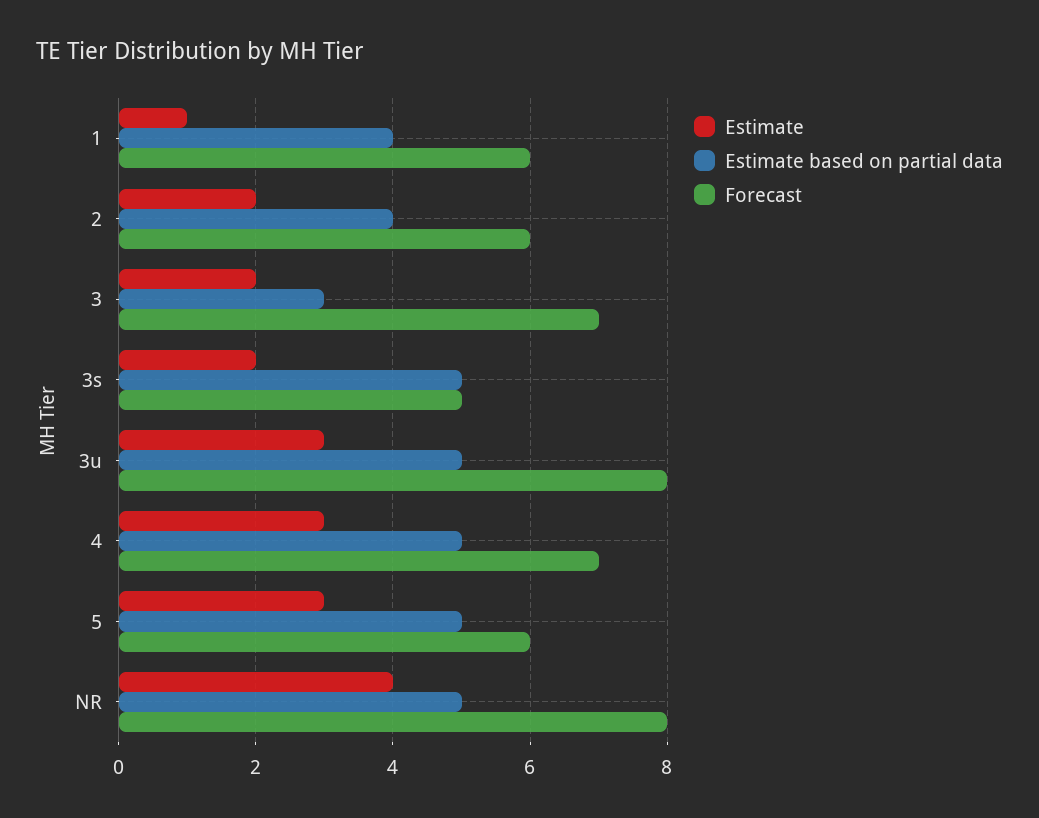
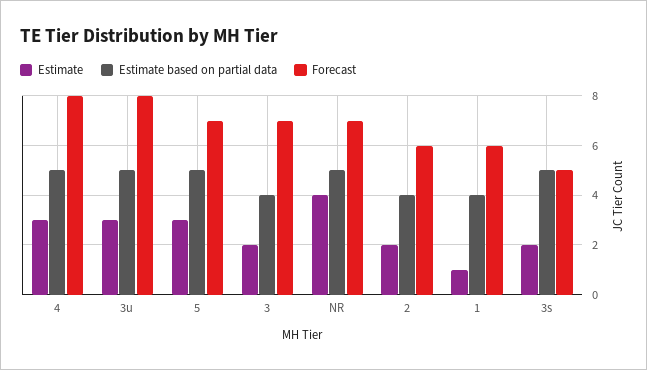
  {
    "Estimate": {
      "1": 1,
      "2": 2,
      "3": 2,
      "3s": 2,
      "3u": 3,
      "4": 3,
      "5": 3,
      "NR": 4
    },
    "Estimate based on partial data": {
      "1": 4,
      "2": 4,
-     "3": 3,
+     "3": 4,
      "3s": 5,
      "3u": 5,
      "4": 5,
      "5": 5,
      "NR": 5
    },
    "Forecast": {
      "1": 6,
      "2": 6,
      "3": 7,
      "3s": 5,
      "3u": 8,
-     "4": 7,
+     "4": 8,
-     "5": 6,
+     "5": 7,
-     "NR": 8
+     "NR": 7
    }
  }

